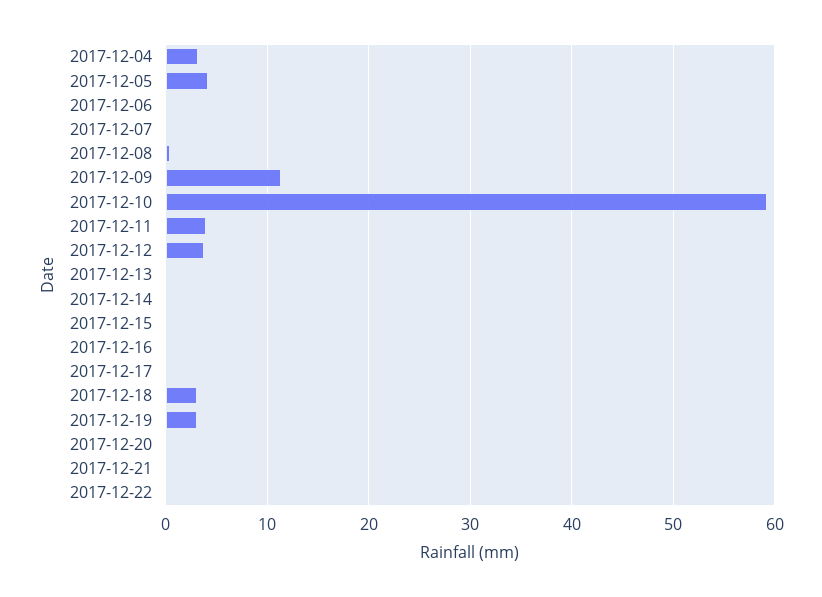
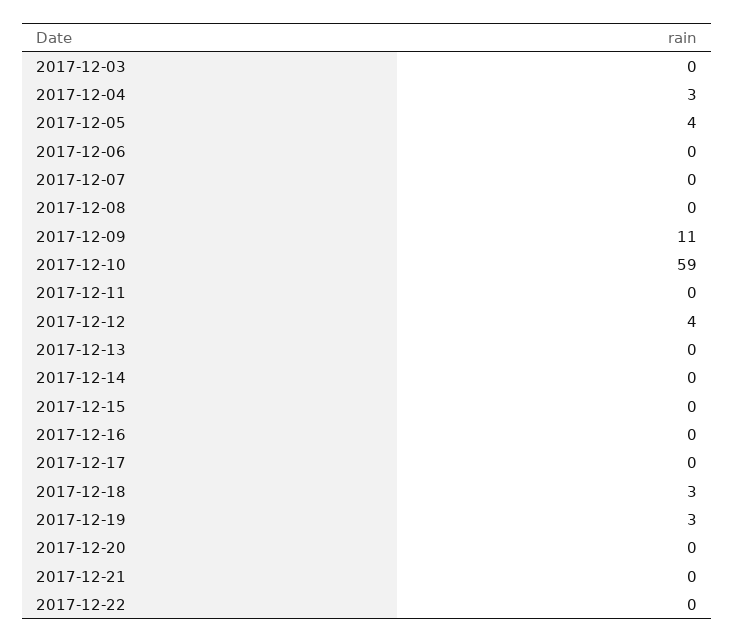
  {
    "2017-12-04": 3,
    "2017-12-05": 4,
    "2017-12-06": 0,
    "2017-12-07": 0,
    "2017-12-08": 0,
    "2017-12-09": 11,
    "2017-12-10": 59,
-   "2017-12-11": 4,
+   "2017-12-11": 0,
    "2017-12-12": 4,
    "2017-12-13": 0,
    "2017-12-14": 0,
    "2017-12-15": 0,
    "2017-12-16": 0,
    "2017-12-17": 0,
    "2017-12-18": 3,
    "2017-12-19": 3,
    "2017-12-20": 0,
    "2017-12-21": 0,
-   "2017-12-22": 0
+   "2017-12-22": 0,
+   "2017-12-03": 0
  }

